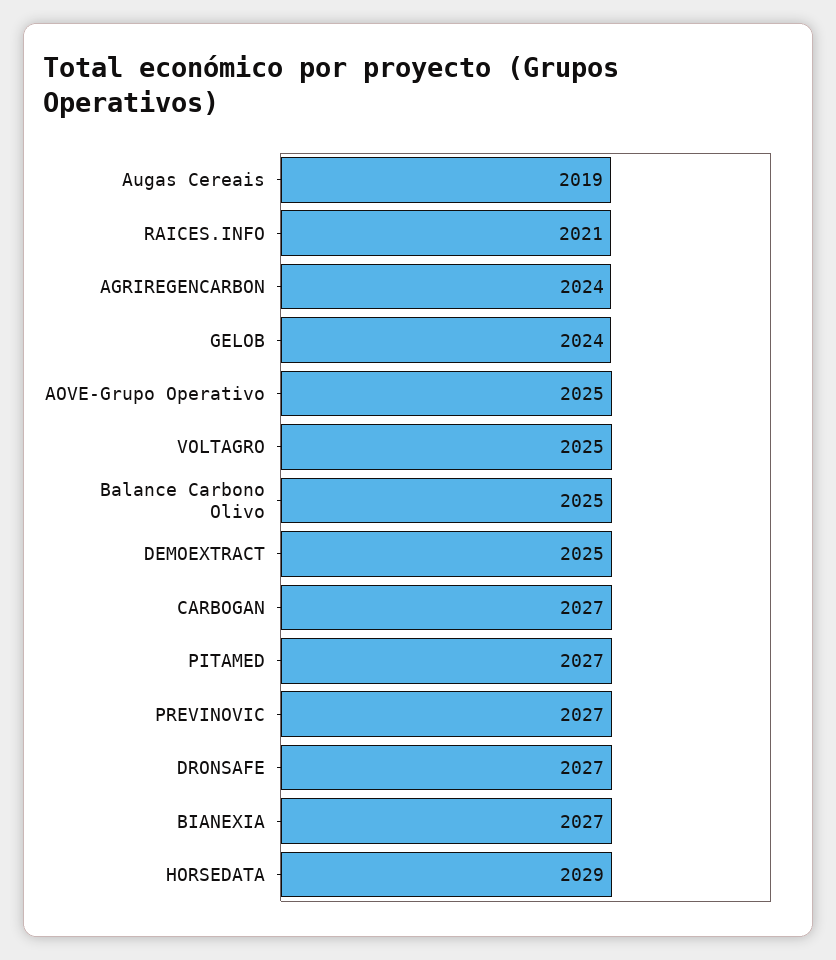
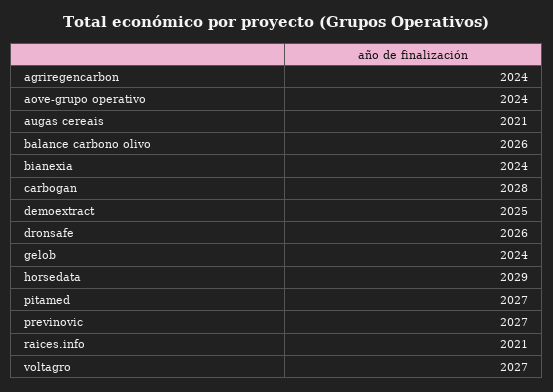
  {
-   "Augas Cereais": 2019,
+   "Augas Cereais": 2021,
    "RAICES.INFO": 2021,
    "AGRIREGENCARBON": 2024,
    "GELOB": 2024,
-   "AOVE-Grupo Operativo": 2025,
+   "AOVE-Grupo Operativo": 2024,
-   "VOLTAGRO": 2025,
+   "VOLTAGRO": 2027,
-   "Balance Carbono Olivo": 2025,
+   "Balance Carbono Olivo": 2026,
    "DEMOEXTRACT": 2025,
-   "CARBOGAN": 2027,
+   "CARBOGAN": 2028,
    "PITAMED": 2027,
    "PREVINOVIC": 2027,
-   "DRONSAFE": 2027,
+   "DRONSAFE": 2026,
-   "BIANEXIA": 2027,
+   "BIANEXIA": 2024,
    "HORSEDATA": 2029
  }

